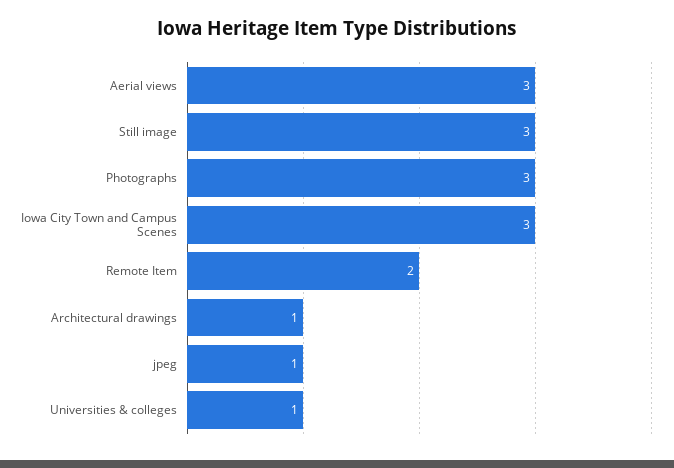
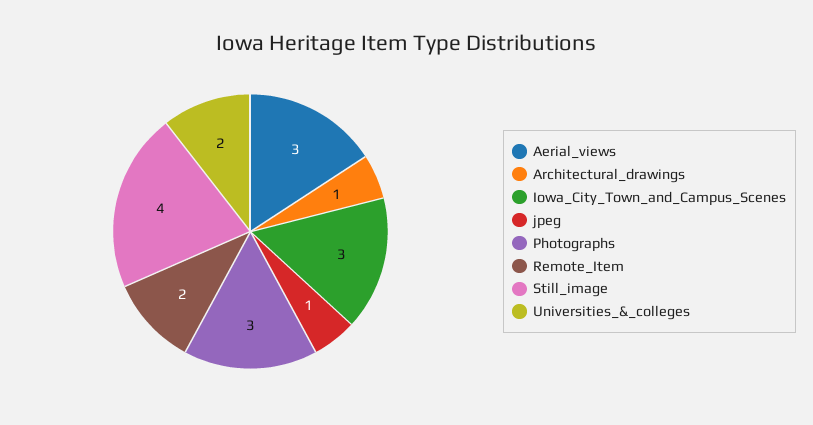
  {
    "Aerial views": 3,
-   "Still image": 3,
+   "Still image": 4,
    "Photographs": 3,
    "Iowa City Town and Campus Scenes": 3,
    "Remote Item": 2,
    "Architectural drawings": 1,
    "jpeg": 1,
-   "Universities & colleges": 1
+   "Universities & colleges": 2
  }

